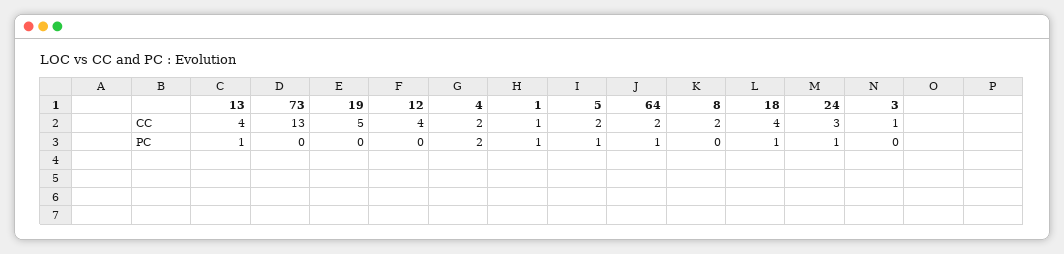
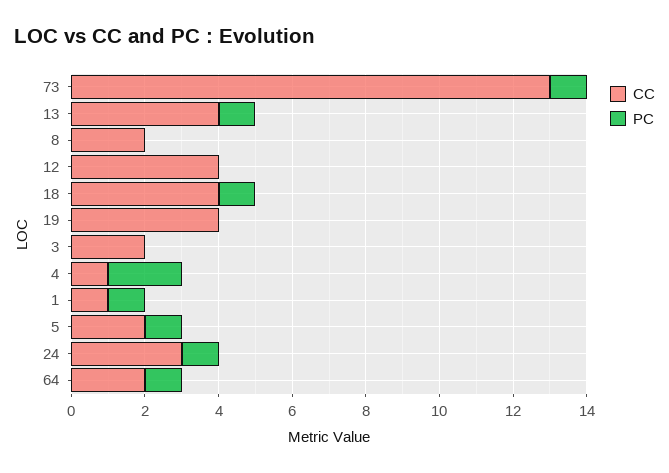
  {
    "CC": {
      "13": 4,
      "73": 13,
-     "19": 5,
+     "19": 4,
      "12": 4,
-     "4": 2,
+     "4": 1,
      "1": 1,
      "5": 2,
      "64": 2,
      "8": 2,
      "18": 4,
      "24": 3,
-     "3": 1
+     "3": 2
    },
    "PC": {
      "13": 1,
-     "73": 0,
+     "73": 1,
      "19": 0,
      "12": 0,
      "4": 2,
      "1": 1,
      "5": 1,
      "64": 1,
      "8": 0,
      "18": 1,
      "24": 1,
      "3": 0
    }
  }

